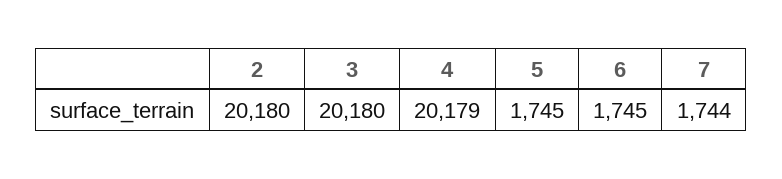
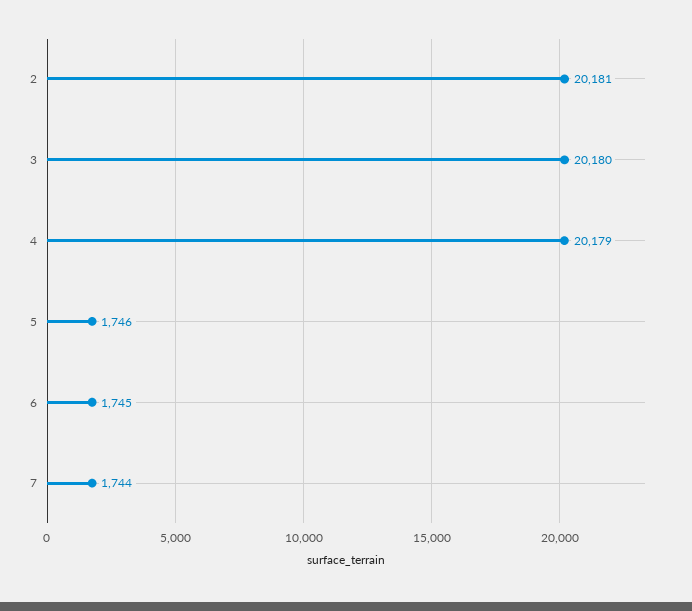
  {
-   "2": 20180,
+   "2": 20181,
    "3": 20180,
    "4": 20179,
-   "5": 1745,
+   "5": 1746,
    "6": 1745,
    "7": 1744
  }

